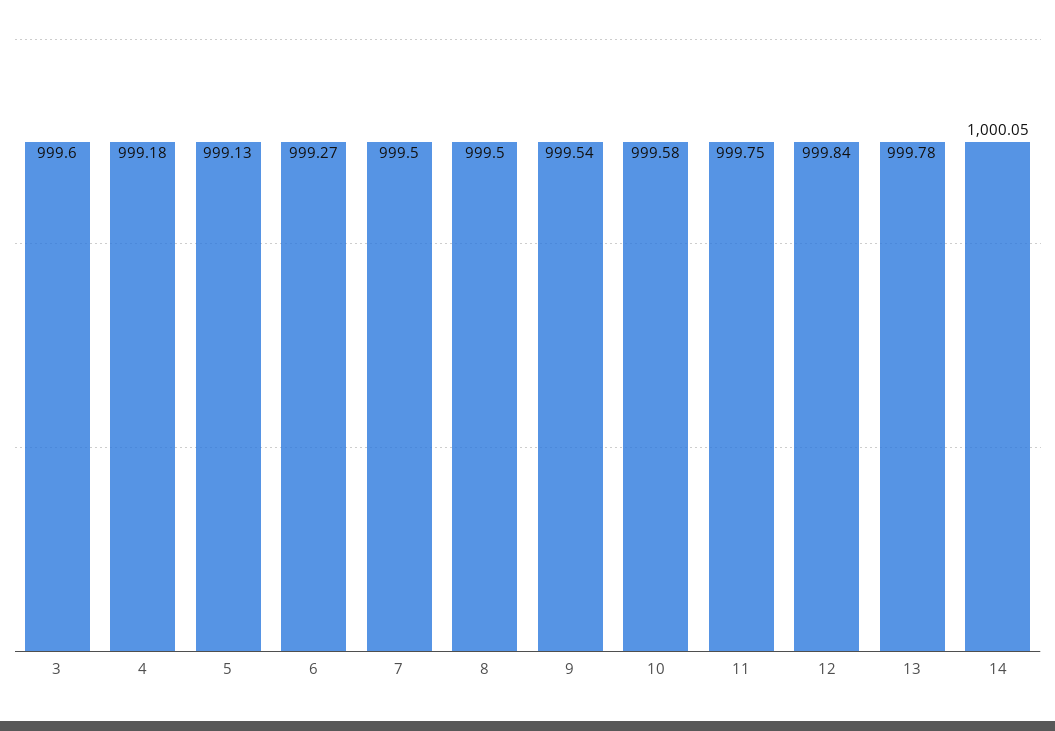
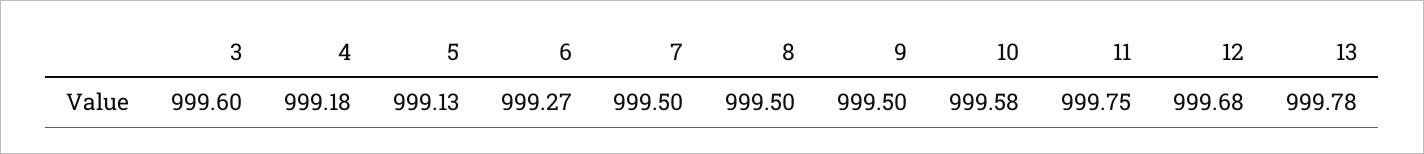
  {
    "3": 999.6,
    "4": 999.18,
    "5": 999.13,
    "6": 999.27,
    "7": 999.5,
    "8": 999.5,
-   "9": 999.54,
+   "9": 999.5,
    "10": 999.58,
    "11": 999.75,
-   "12": 999.84,
+   "12": 999.68,
-   "13": 999.78,
+   "13": 999.78
-   "14": 1000.05
  }

